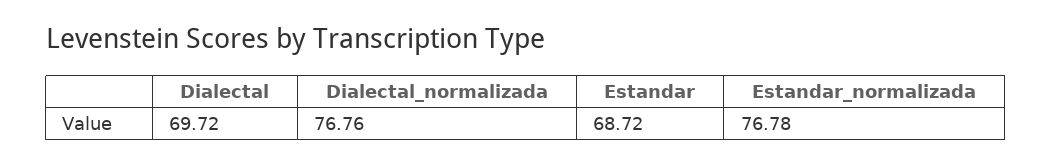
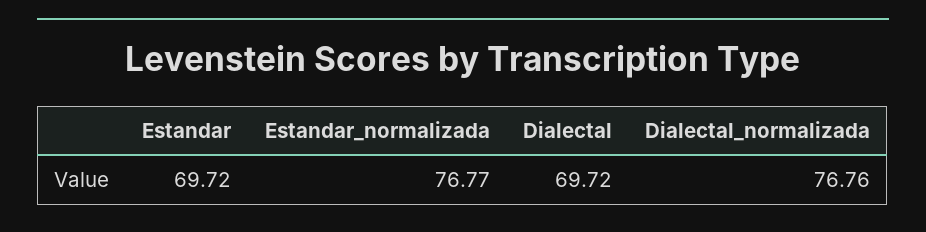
  {
    "Dialectal": 69.72,
    "Dialectal_normalizada": 76.76,
-   "Estandar": 68.72,
+   "Estandar": 69.72,
-   "Estandar_normalizada": 76.78
+   "Estandar_normalizada": 76.77
  }

